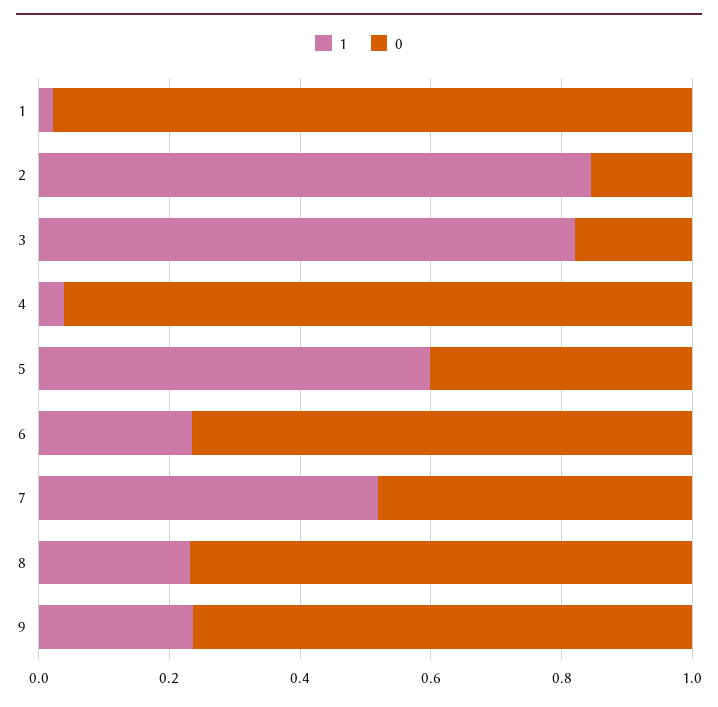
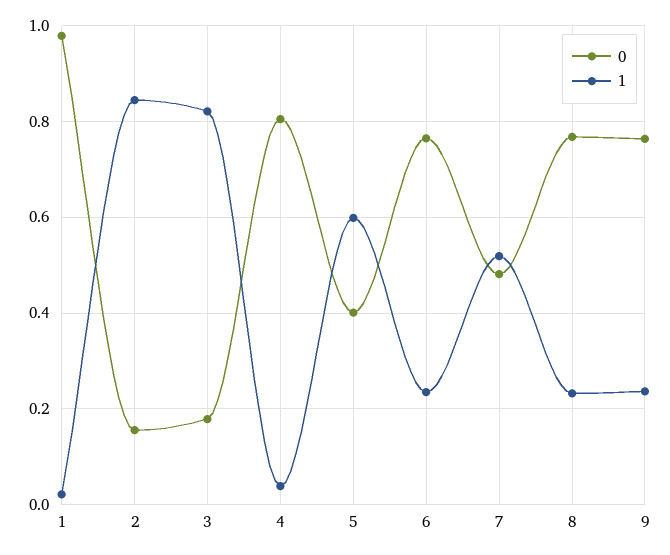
  {
    "1": {
      "1": 0.02,
      "2": 0.84,
      "3": 0.82,
      "4": 0.04,
      "5": 0.6,
      "6": 0.24,
      "7": 0.52,
      "8": 0.24,
      "9": 0.24
    },
    "0": {
      "1": 0.98,
      "2": 0.16,
      "3": 0.18,
-     "4": 0.95,
+     "4": 0.8,
      "5": 0.4,
      "6": 0.76,
      "7": 0.48,
      "8": 0.76,
      "9": 0.76
    }
  }

